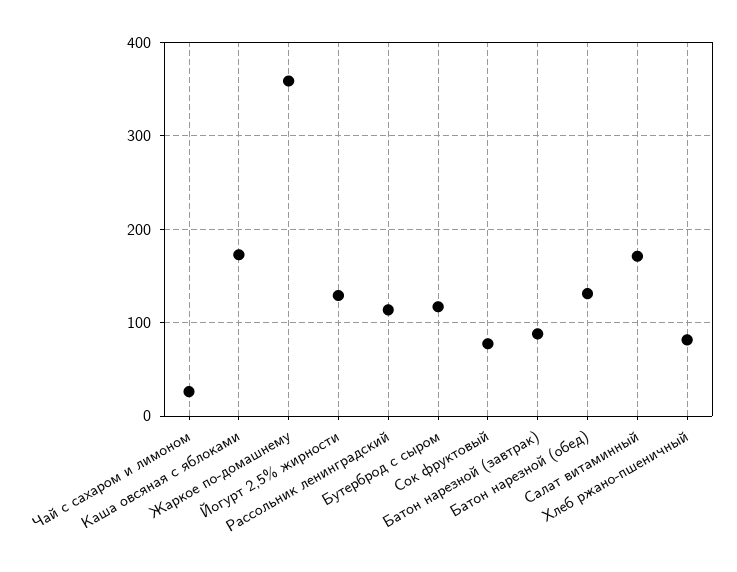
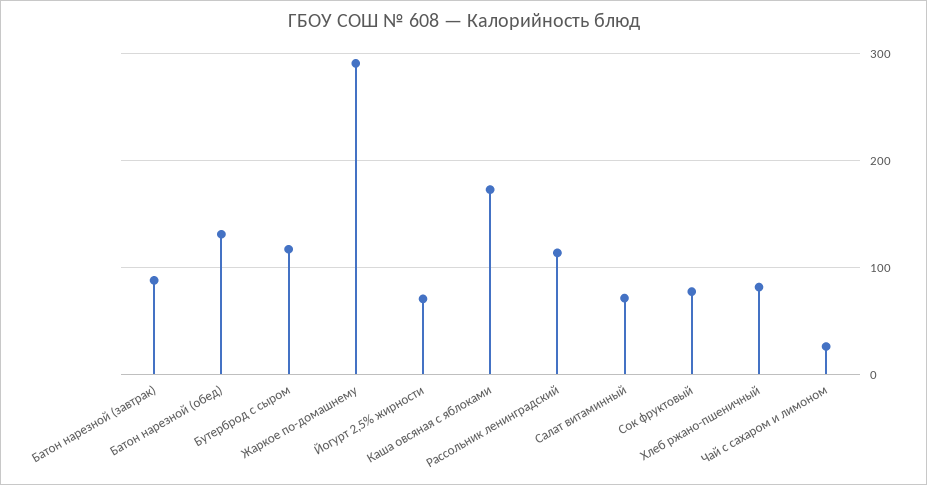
  {
    "Чай с сахаром и лимоном": 30,
    "Каша овсяная с яблоками": 170,
-   "Жаркое по-домашнему": 360,
+   "Жаркое по-домашнему": 290,
-   "Йогурт 2,5% жирности": 130,
+   "Йогурт 2,5% жирности": 70,
    "Рассольник ленинградский": 110,
    "Бутерброд с сыром": 120,
    "Сок фруктовый": 80,
    "Батон нарезной (завтрак)": 90,
    "Батон нарезной (обед)": 130,
-   "Салат витаминный": 170,
+   "Салат витаминный": 70,
    "Хлеб ржано-пшеничный": 80
  }

